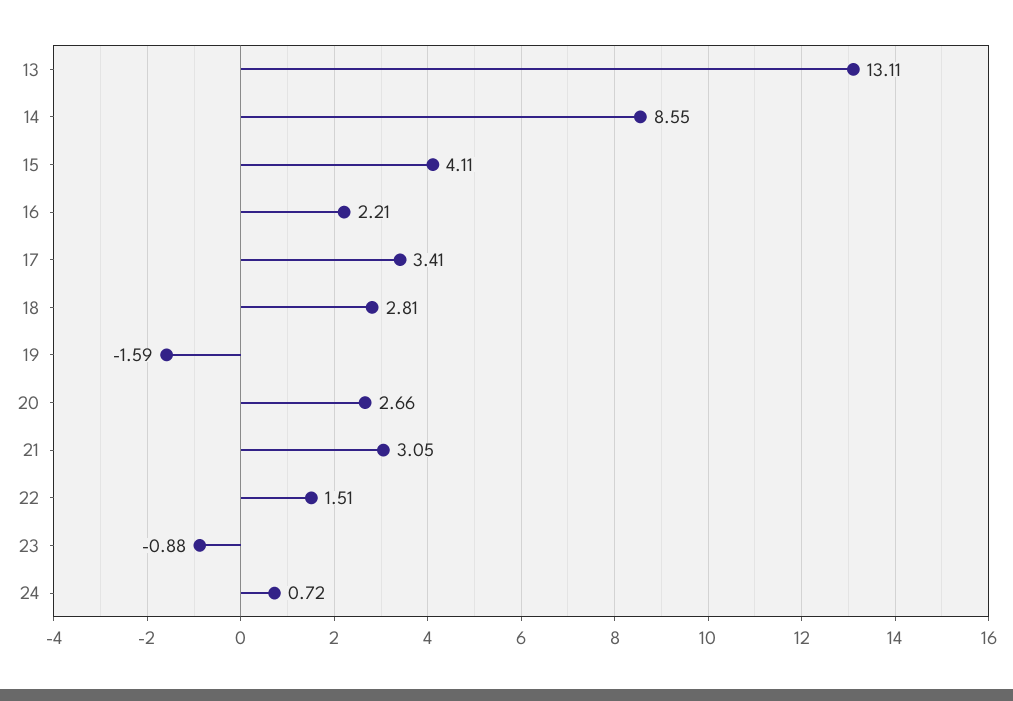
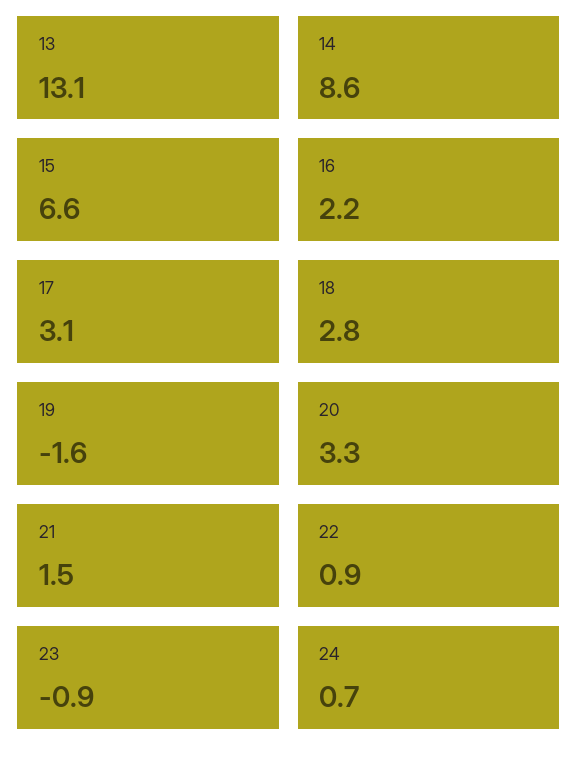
  {
    "13": 13.11,
    "14": 8.55,
-   "15": 4.11,
+   "15": 6.6,
    "16": 2.21,
-   "17": 3.41,
+   "17": 3.1,
    "18": 2.81,
    "19": -1.59,
-   "20": 2.66,
+   "20": 3.3,
-   "21": 3.05,
+   "21": 1.5,
-   "22": 1.51,
+   "22": 0.9,
    "23": -0.88,
    "24": 0.72
  }

